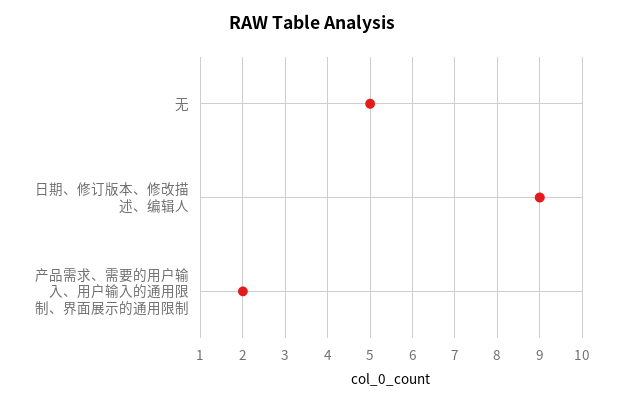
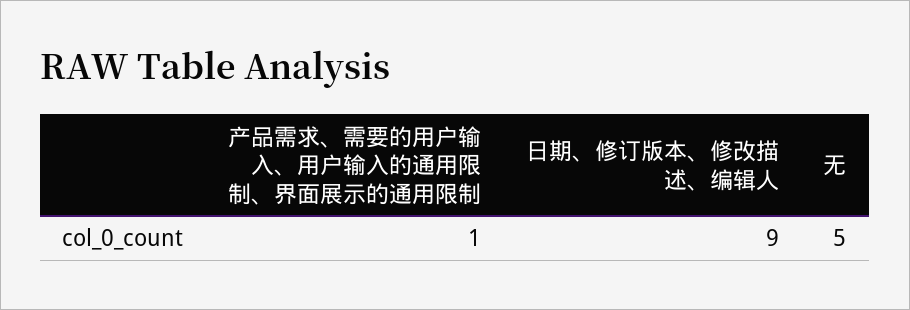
  {
    "无": 5,
    "日期、修订版本、修改描述、编辑人": 9,
-   "产品需求、需要的用户输入、用户输入的通用限制、界面展示的通用限制": 2
+   "产品需求、需要的用户输入、用户输入的通用限制、界面展示的通用限制": 1
  }

